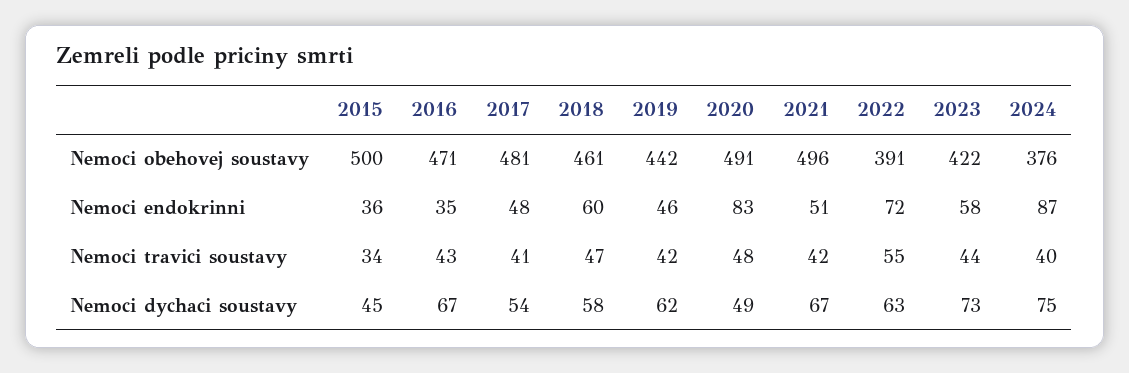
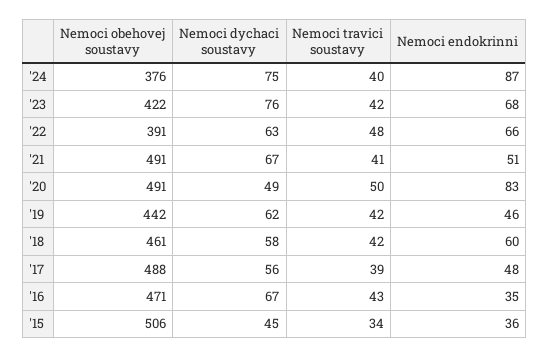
  {
    "2015": {
-     "Nemoci obehovej soustavy": 500,
+     "Nemoci obehovej soustavy": 506,
      "Nemoci endokrinni": 36,
      "Nemoci travici soustavy": 34,
      "Nemoci dychaci soustavy": 45
    },
    "2016": {
      "Nemoci obehovej soustavy": 471,
      "Nemoci endokrinni": 35,
      "Nemoci travici soustavy": 43,
      "Nemoci dychaci soustavy": 67
    },
    "2017": {
-     "Nemoci obehovej soustavy": 481,
+     "Nemoci obehovej soustavy": 488,
      "Nemoci endokrinni": 48,
-     "Nemoci travici soustavy": 41,
+     "Nemoci travici soustavy": 39,
-     "Nemoci dychaci soustavy": 54
+     "Nemoci dychaci soustavy": 56
    },
    "2018": {
      "Nemoci obehovej soustavy": 461,
      "Nemoci endokrinni": 60,
-     "Nemoci travici soustavy": 47,
+     "Nemoci travici soustavy": 42,
      "Nemoci dychaci soustavy": 58
    },
    "2019": {
      "Nemoci obehovej soustavy": 442,
      "Nemoci endokrinni": 46,
      "Nemoci travici soustavy": 42,
      "Nemoci dychaci soustavy": 62
    },
    "2020": {
      "Nemoci obehovej soustavy": 491,
      "Nemoci endokrinni": 83,
-     "Nemoci travici soustavy": 48,
+     "Nemoci travici soustavy": 50,
      "Nemoci dychaci soustavy": 49
    },
    "2021": {
-     "Nemoci obehovej soustavy": 496,
+     "Nemoci obehovej soustavy": 491,
      "Nemoci endokrinni": 51,
-     "Nemoci travici soustavy": 42,
+     "Nemoci travici soustavy": 41,
      "Nemoci dychaci soustavy": 67
    },
    "2022": {
      "Nemoci obehovej soustavy": 391,
-     "Nemoci endokrinni": 72,
+     "Nemoci endokrinni": 66,
-     "Nemoci travici soustavy": 55,
+     "Nemoci travici soustavy": 48,
      "Nemoci dychaci soustavy": 63
    },
    "2023": {
      "Nemoci obehovej soustavy": 422,
-     "Nemoci endokrinni": 58,
+     "Nemoci endokrinni": 68,
-     "Nemoci travici soustavy": 44,
+     "Nemoci travici soustavy": 42,
-     "Nemoci dychaci soustavy": 73
+     "Nemoci dychaci soustavy": 76
    },
    "2024": {
      "Nemoci obehovej soustavy": 376,
      "Nemoci endokrinni": 87,
      "Nemoci travici soustavy": 40,
      "Nemoci dychaci soustavy": 75
    }
  }

